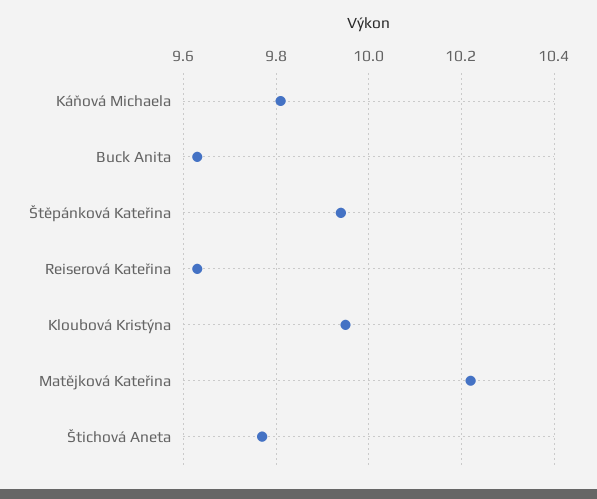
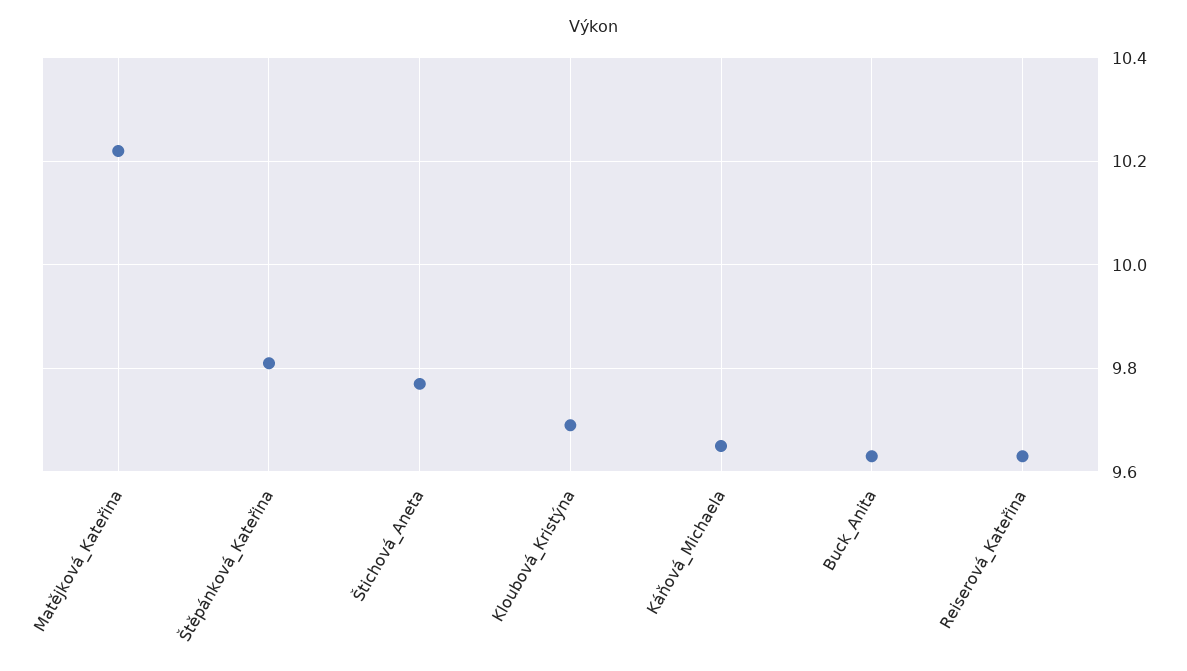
  {
-   "Káňová Michaela": 9.8,
+   "Káňová Michaela": 9.65,
    "Buck Anita": 9.65,
-   "Štěpánková Kateřina": 9.95,
+   "Štěpánková Kateřina": 9.8,
    "Reiserová Kateřina": 9.65,
-   "Kloubová Kristýna": 9.95,
+   "Kloubová Kristýna": 9.7,
    "Matějková Kateřina": 10.2,
    "Štichová Aneta": 9.75
  }

